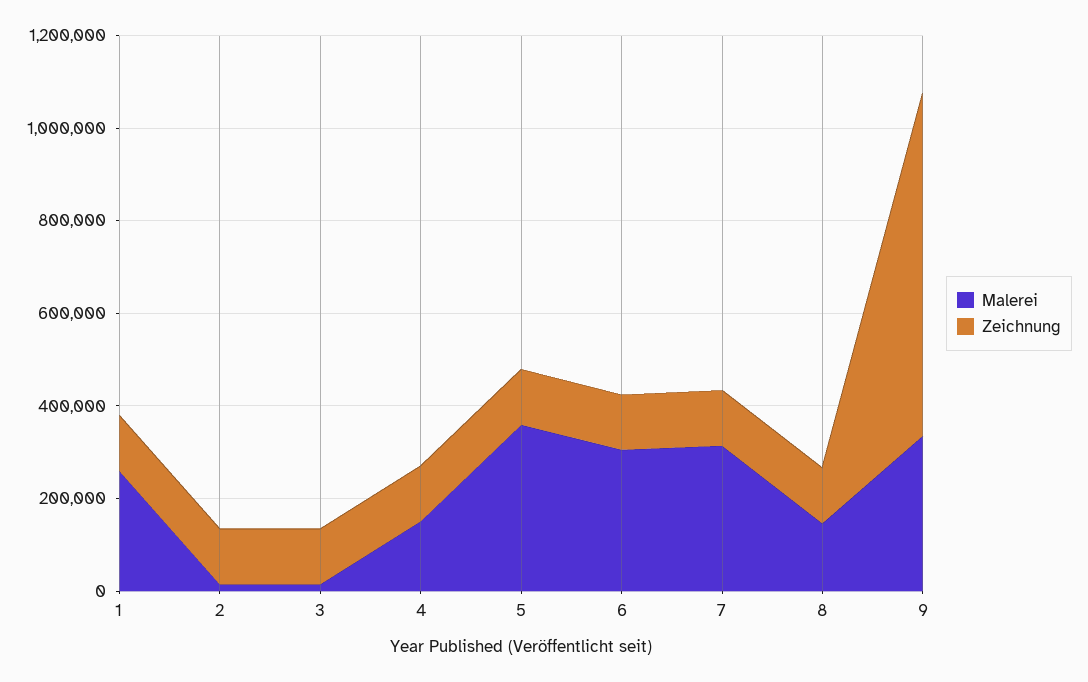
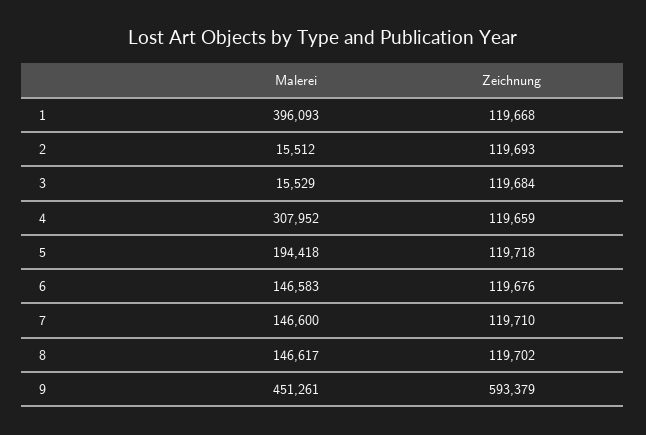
  {
    "Malerei": {
-     "1": 250000,
+     "1": 396093,
      "2": 15512,
      "3": 15529,
-     "4": 150000,
+     "4": 307952,
-     "5": 350000,
+     "5": 194418,
-     "6": 300000,
+     "6": 146583,
-     "7": 300000,
+     "7": 146600,
      "8": 146617,
-     "9": 350000
+     "9": 451261
    },
    "Zeichnung": {
      "1": 119668,
      "2": 119693,
      "3": 119684,
      "4": 119659,
      "5": 119718,
      "6": 119676,
      "7": 119710,
      "8": 119702,
-     "9": 750000
+     "9": 593379
    }
  }

